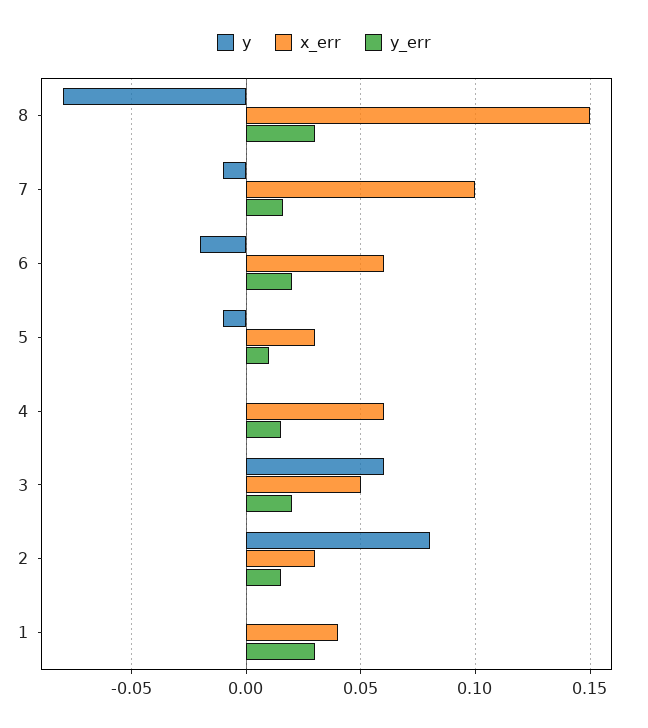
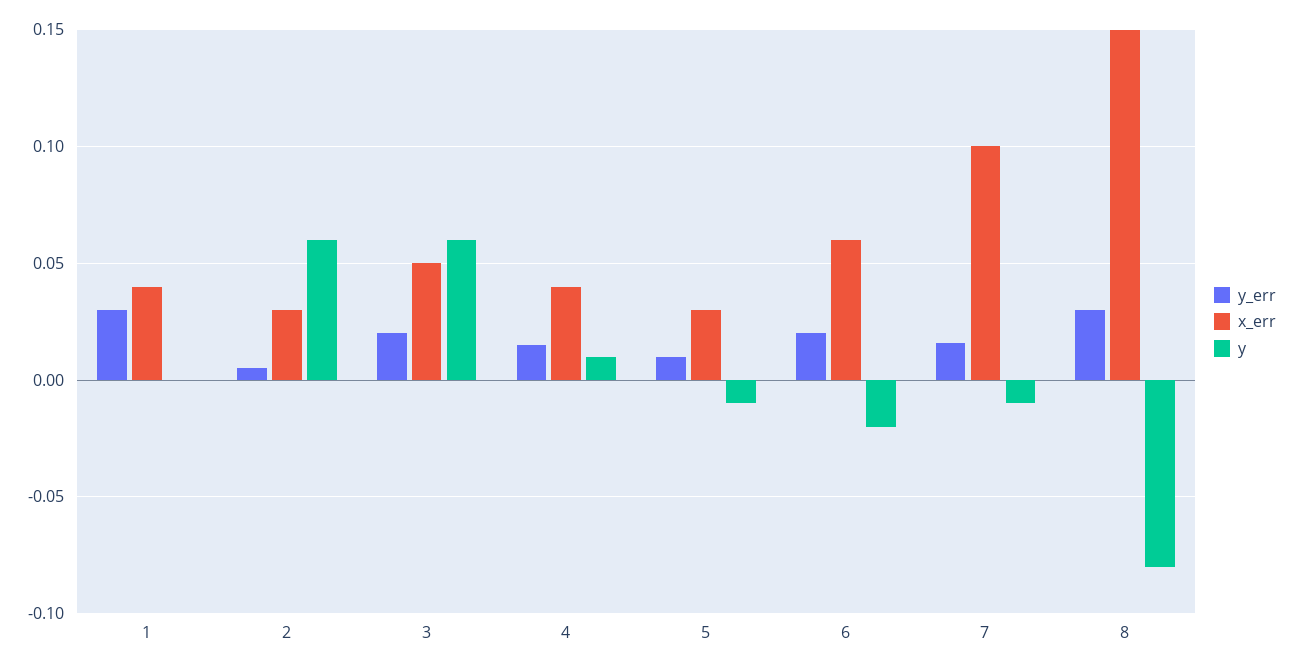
  {
    "y": {
      "8": -0.08,
      "7": -0.01,
      "6": -0.02,
      "5": -0.01,
-     "4": 0,
+     "4": 0.01,
      "3": 0.06,
-     "2": 0.08,
+     "2": 0.06,
      "1": 0
    },
    "x_err": {
      "8": 0.15,
      "7": 0.1,
      "6": 0.06,
      "5": 0.03,
-     "4": 0.06,
+     "4": 0.04,
      "3": 0.05,
      "2": 0.03,
      "1": 0.04
    },
    "y_err": {
      "8": 0.03,
      "7": 0.015,
      "6": 0.02,
      "5": 0.01,
      "4": 0.015,
      "3": 0.02,
-     "2": 0.015,
+     "2": 0.005,
      "1": 0.03
    }
  }

